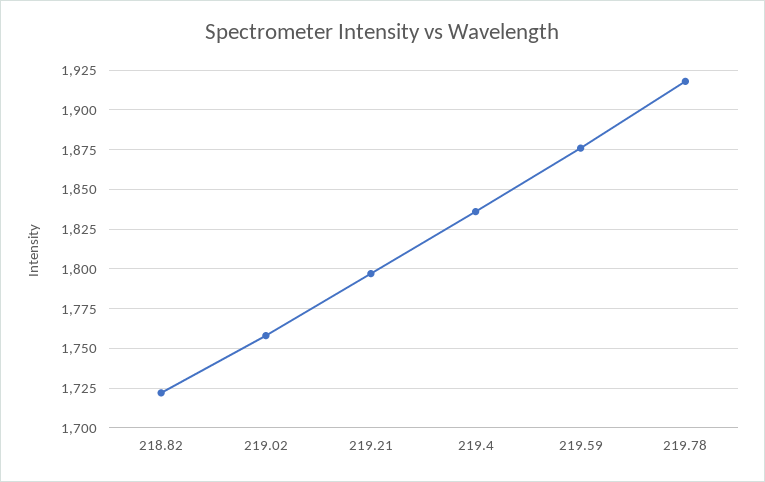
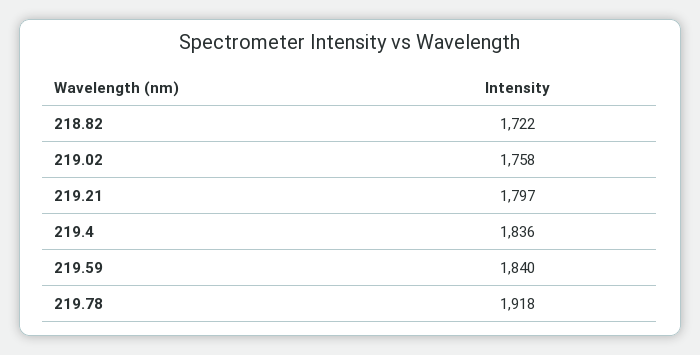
  {
    "218.82": 1722,
    "219.02": 1758,
    "219.21": 1797,
    "219.4": 1836,
-   "219.59": 1875,
+   "219.59": 1840,
    "219.78": 1918
  }

